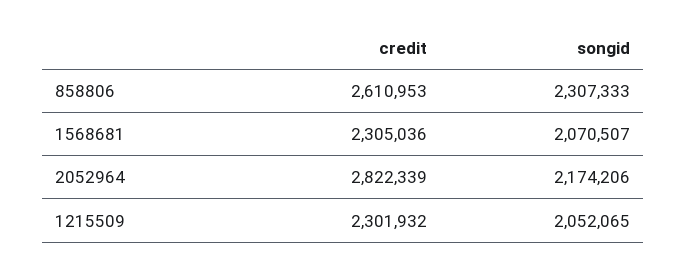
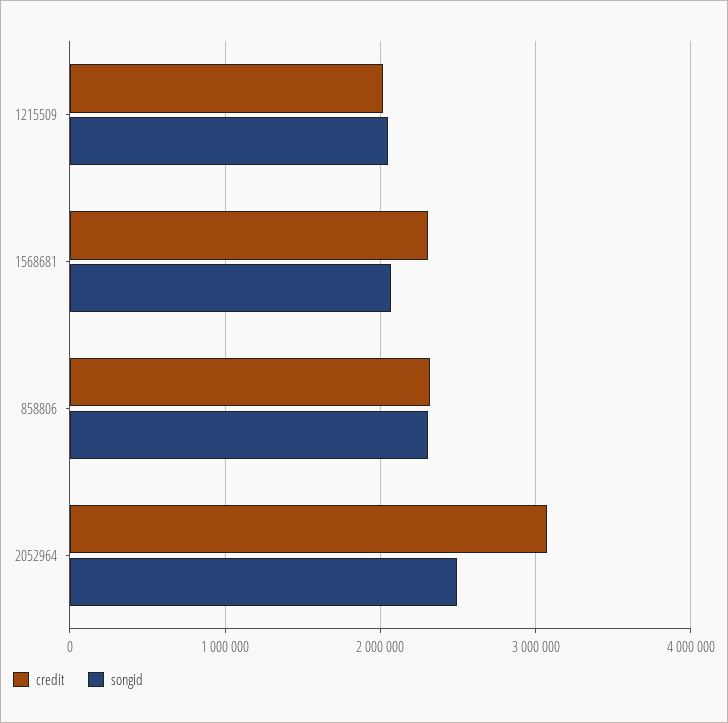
  {
    "credit": {
-     "858806": 2610953,
+     "858806": 2300000,
      "1568681": 2305036,
-     "2052964": 2822339,
+     "2052964": 3100000,
-     "1215509": 2301932
+     "1215509": 2000000
    },
    "songid": {
      "858806": 2307333,
      "1568681": 2070507,
-     "2052964": 2174206,
+     "2052964": 2500000,
      "1215509": 2052065
    }
  }

